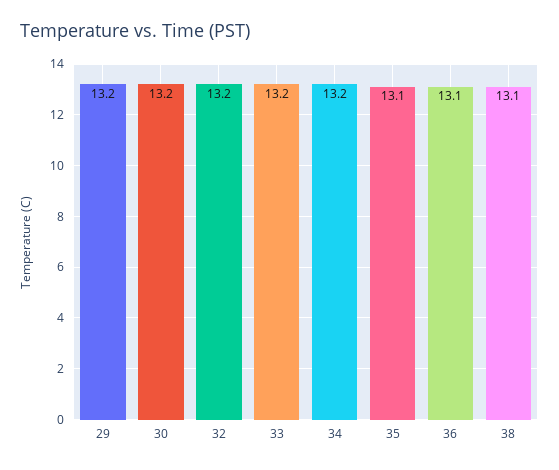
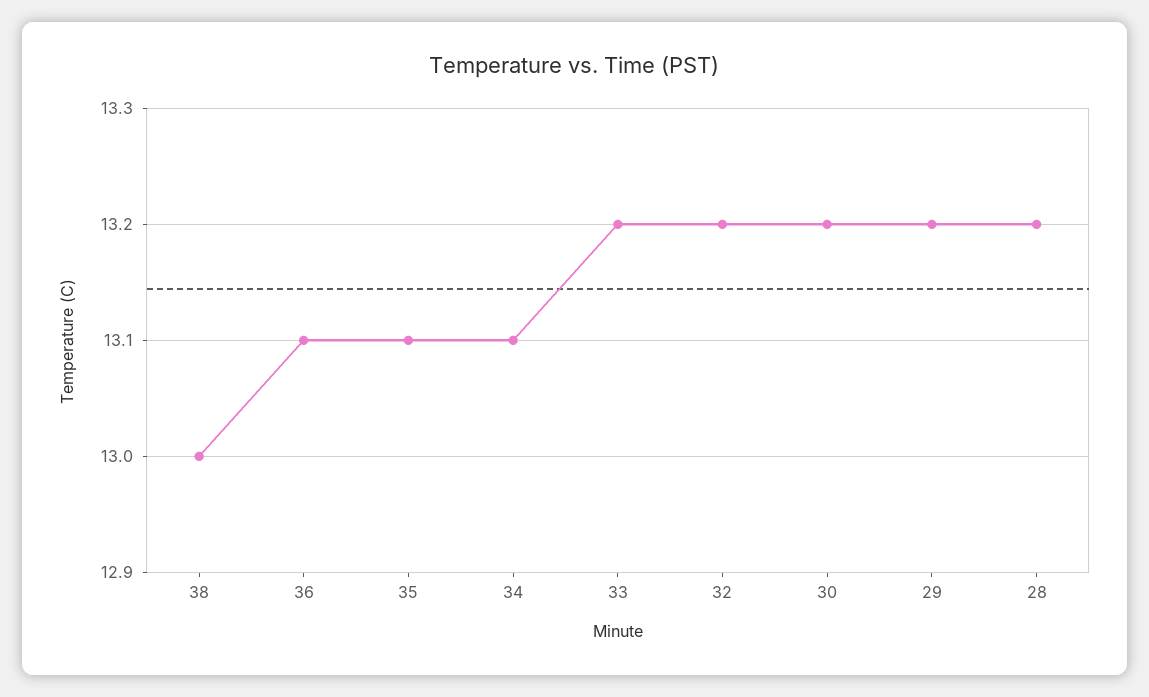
  {
    "29": 13.2,
    "30": 13.2,
    "32": 13.2,
    "33": 13.2,
-   "34": 13.2,
+   "34": 13.1,
    "35": 13.1,
    "36": 13.1,
-   "38": 13.1
+   "38": 13,
+   "28": 13.2
  }

